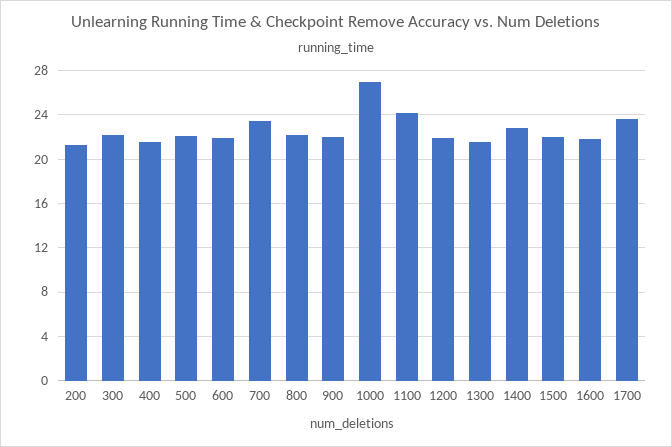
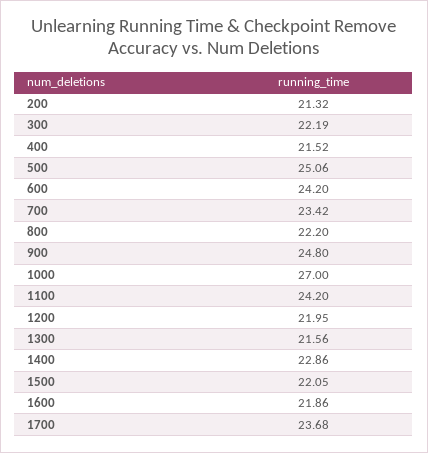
  {
    "200": 21.32,
    "300": 22.19,
    "400": 21.52,
-   "500": 22,
+   "500": 25.06,
-   "600": 22,
+   "600": 24.2,
    "700": 23.42,
    "800": 22.2,
-   "900": 22,
+   "900": 24.8,
    "1000": 27,
    "1100": 24.2,
    "1200": 21.95,
    "1300": 21.56,
    "1400": 22.86,
    "1500": 22.05,
    "1600": 21.86,
    "1700": 23.68
  }

